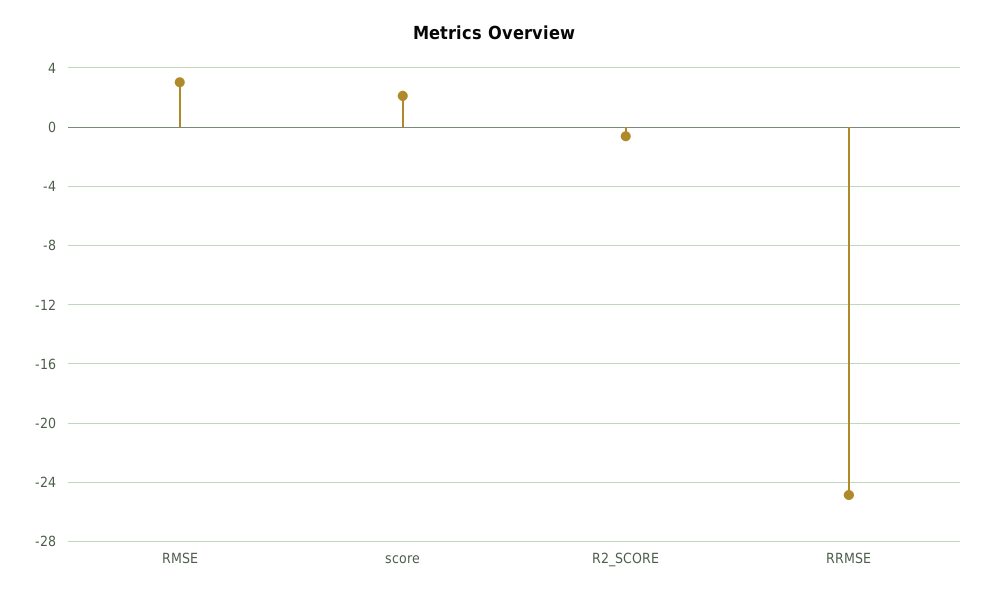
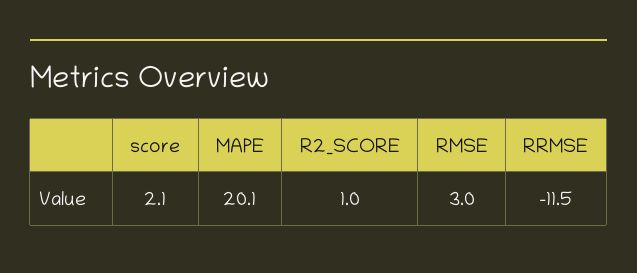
  {
    "RMSE": 3,
    "score": 2.1,
-   "R2_SCORE": -0.5,
+   "R2_SCORE": 1,
-   "RRMSE": -25
+   "RRMSE": -11.5,
+   "MAPE": 20.1
  }

